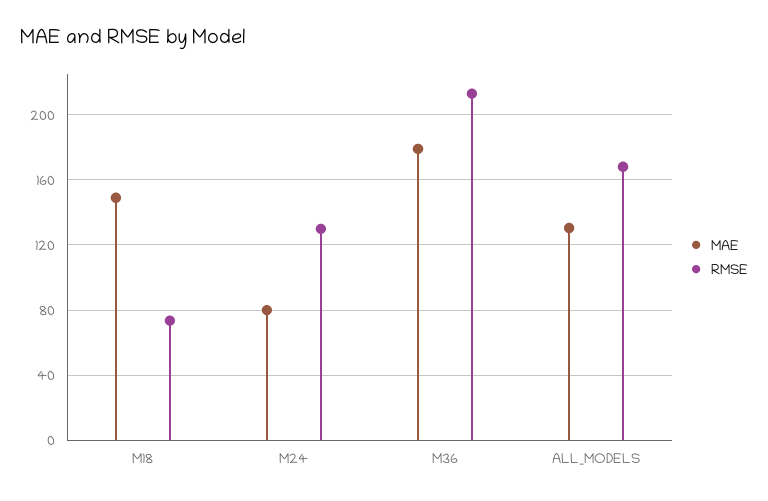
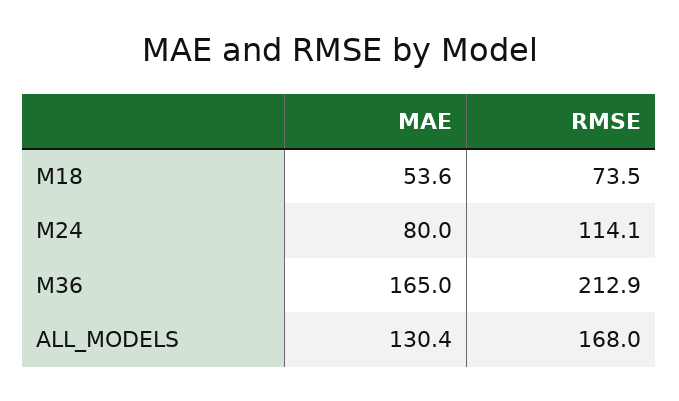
  {
    "MAE": {
-     "M18": 150,
+     "M18": 53.6,
      "M24": 80,
-     "M36": 180,
+     "M36": 165,
      "ALL_MODELS": 130.4
    },
    "RMSE": {
      "M18": 73.5,
-     "M24": 130,
+     "M24": 114.1,
      "M36": 212.9,
      "ALL_MODELS": 168
    }
  }

